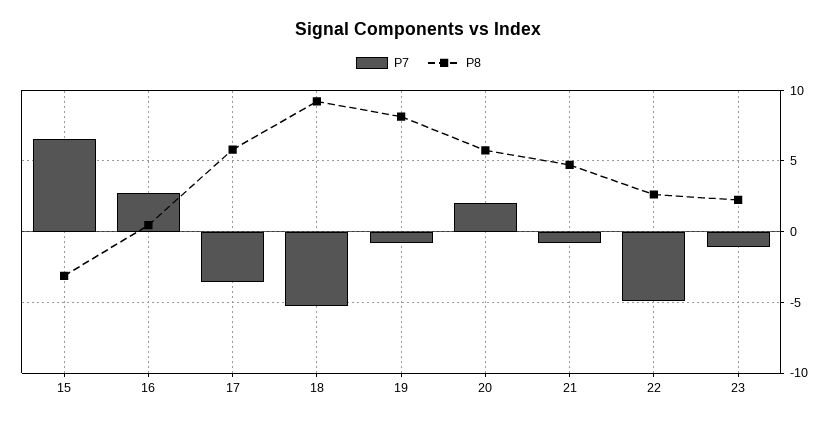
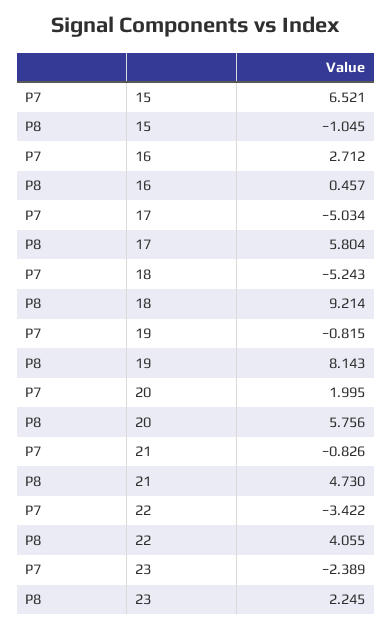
  {
    "P7": {
      "15": 6.521,
      "16": 2.712,
-     "17": -3.5,
+     "17": -5.034,
      "18": -5.243,
      "19": -0.815,
      "20": 1.995,
      "21": -0.826,
-     "22": -5,
+     "22": -3.422,
-     "23": -1
+     "23": -2.389
    },
    "P8": {
-     "15": -3,
+     "15": -1.045,
      "16": 0.457,
      "17": 5.804,
      "18": 9.214,
      "19": 8.143,
      "20": 5.756,
      "21": 4.73,
-     "22": 2.5,
+     "22": 4.055,
      "23": 2.245
    }
  }

